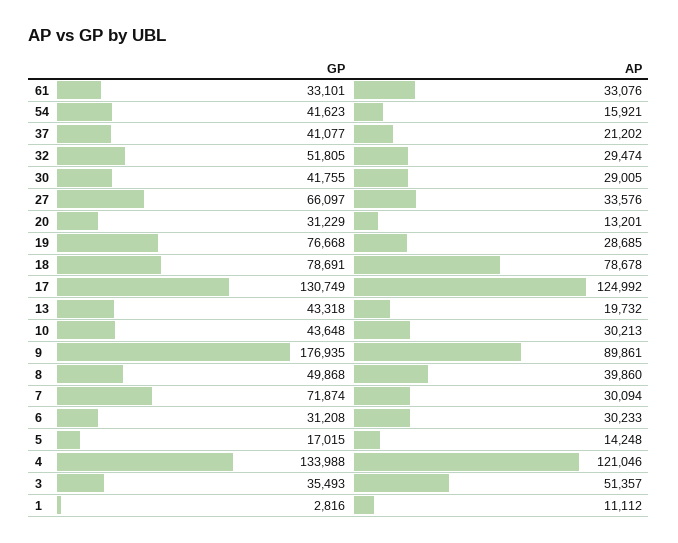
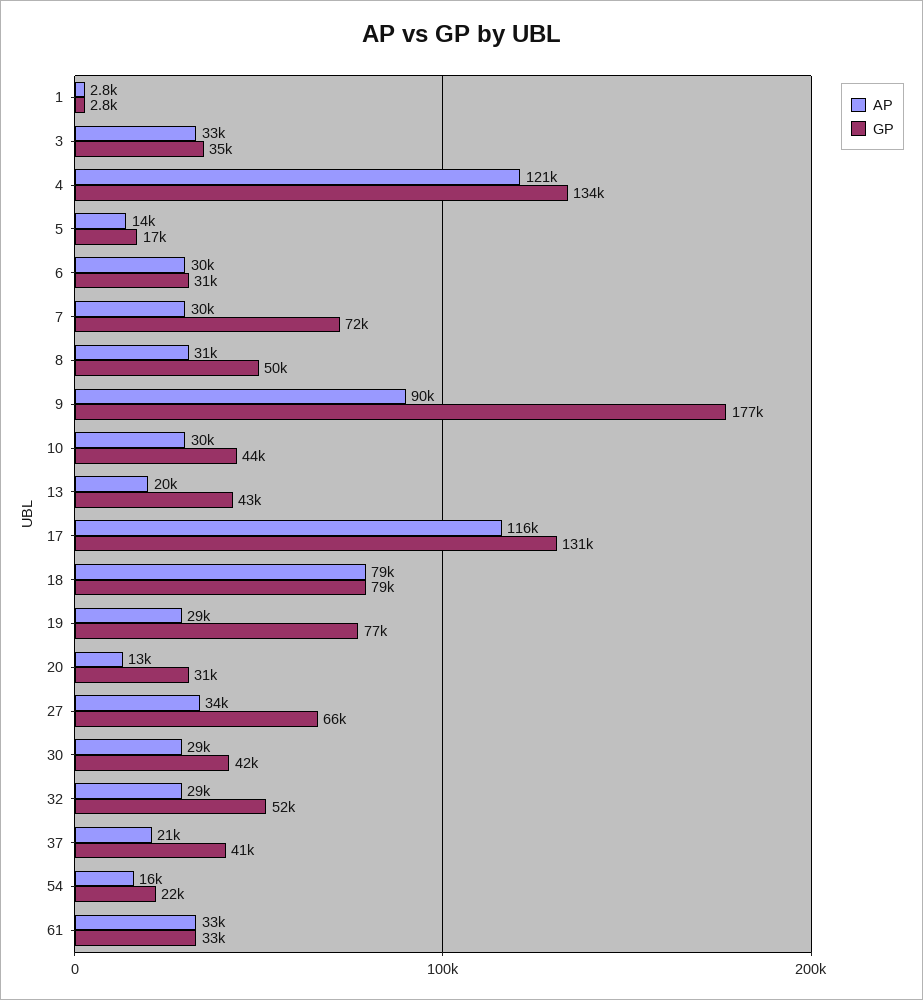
  {
    "GP": {
      "61": 33101,
-     "54": 41623,
+     "54": 22000,
      "37": 41077,
      "32": 51805,
      "30": 41755,
      "27": 66097,
      "20": 31229,
      "19": 76668,
      "18": 78691,
      "17": 130749,
      "13": 43318,
      "10": 43648,
      "9": 176935,
      "8": 49868,
      "7": 71874,
      "6": 31208,
      "5": 17015,
      "4": 133988,
      "3": 35493,
      "1": 2816
    },
    "AP": {
      "61": 33076,
      "54": 15921,
      "37": 21202,
      "32": 29474,
      "30": 29005,
      "27": 33576,
      "20": 13201,
      "19": 28685,
      "18": 78678,
-     "17": 124992,
+     "17": 116000,
      "13": 19732,
      "10": 30213,
      "9": 89861,
-     "8": 39860,
+     "8": 31000,
      "7": 30094,
      "6": 30233,
      "5": 14248,
      "4": 121046,
-     "3": 51357,
+     "3": 33000,
-     "1": 11112
+     "1": 2800
    }
  }

